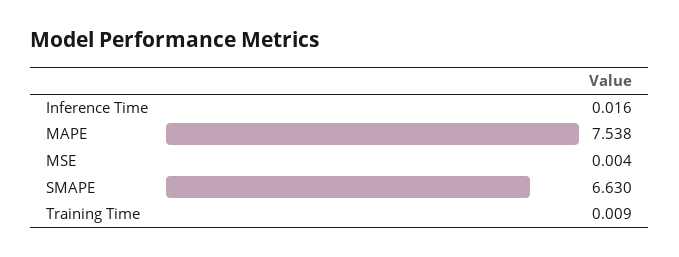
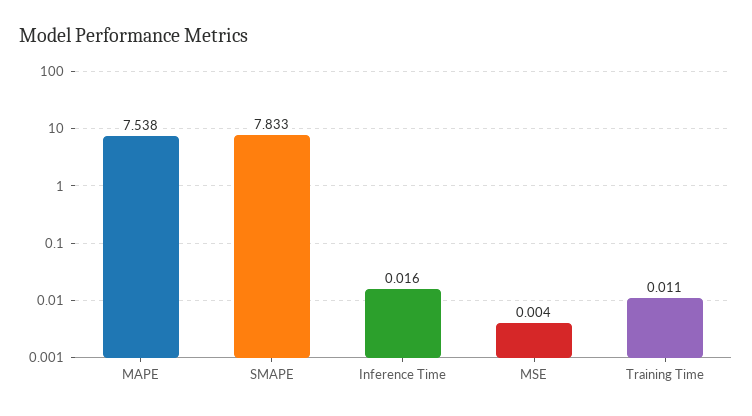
  {
    "Inference Time": 0.016,
    "MAPE": 7.538,
    "MSE": 0.004,
-   "SMAPE": 6.63,
+   "SMAPE": 7.833,
-   "Training Time": 0.009
+   "Training Time": 0.011
  }

